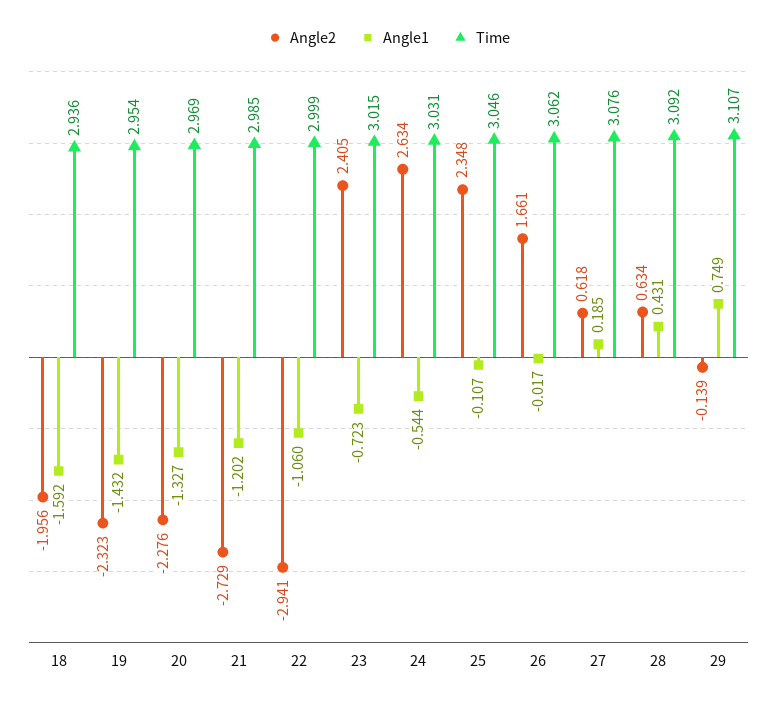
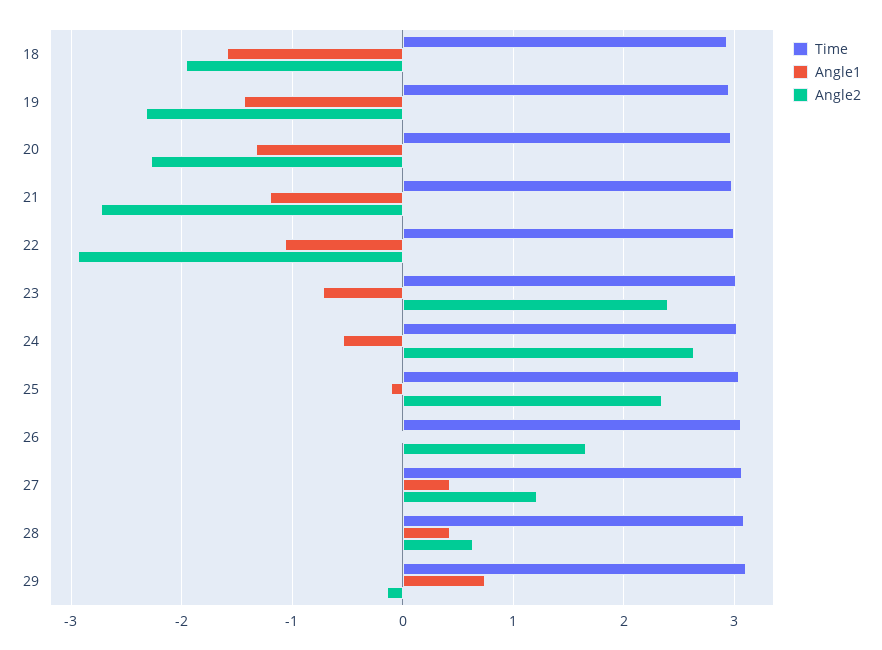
  {
    "Angle2": {
      "18": -1.956,
      "19": -2.323,
      "20": -2.276,
      "21": -2.729,
      "22": -2.941,
      "23": 2.405,
      "24": 2.634,
      "25": 2.348,
      "26": 1.661,
-     "27": 0.618,
+     "27": 1.2,
      "28": 0.634,
      "29": -0.139
    },
    "Angle1": {
      "18": -1.592,
      "19": -1.432,
      "20": -1.327,
      "21": -1.202,
      "22": -1.06,
      "23": -0.723,
      "24": -0.544,
      "25": -0.107,
      "26": -0.017,
-     "27": 0.185,
+     "27": 0.4,
      "28": 0.431,
      "29": 0.749
    },
    "Time": {
      "18": 2.936,
      "19": 2.954,
      "20": 2.969,
      "21": 2.985,
      "22": 2.999,
      "23": 3.015,
      "24": 3.031,
      "25": 3.046,
      "26": 3.062,
      "27": 3.076,
      "28": 3.092,
      "29": 3.107
    }
  }

